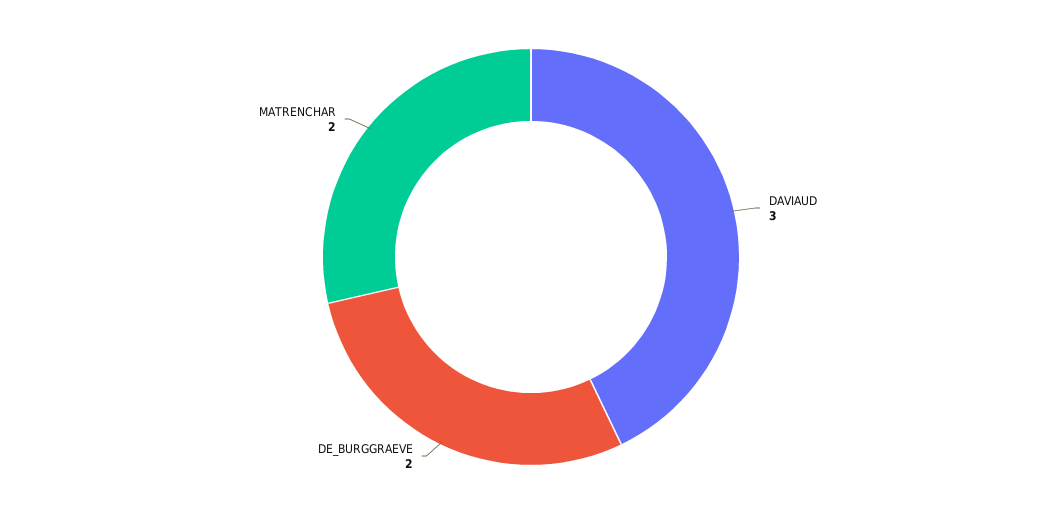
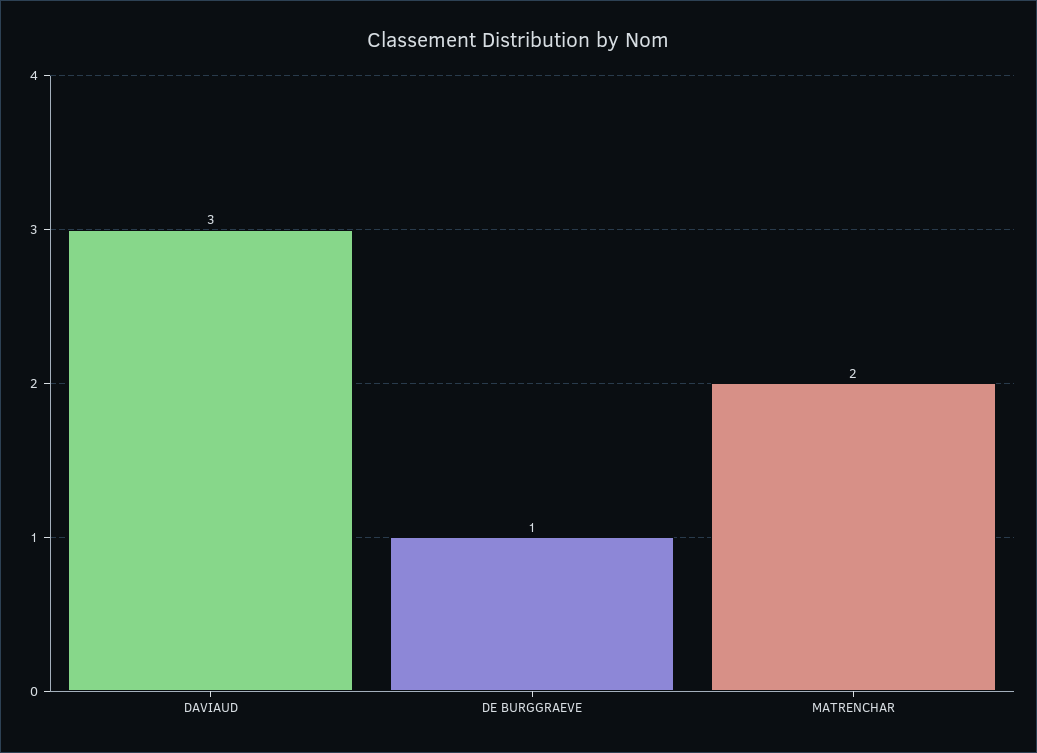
  {
    "DAVIAUD": 3,
-   "DE_BURGGRAEVE": 2,
+   "DE_BURGGRAEVE": 1,
    "MATRENCHAR": 2
  }

